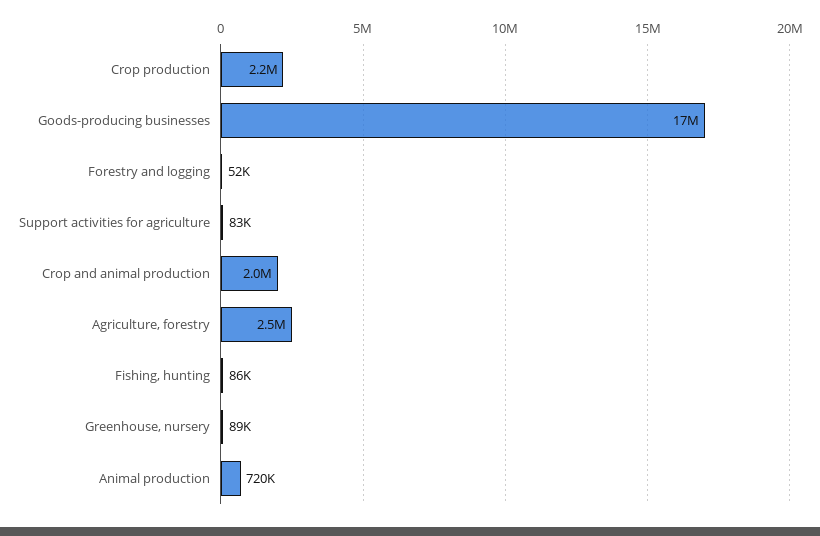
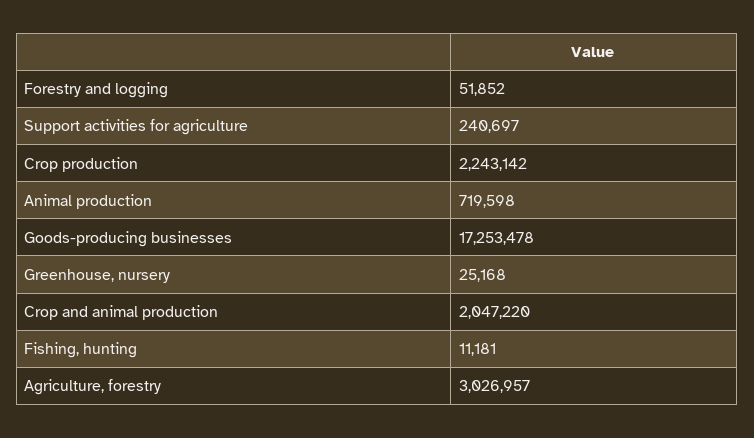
  {
    "Crop production": 2243142,
    "Goods-producing businesses": 17253478,
    "Forestry and logging": 51852,
-   "Support activities for agriculture": 83000,
+   "Support activities for agriculture": 240697,
    "Crop and animal production": 2047220,
-   "Agriculture, forestry": 2500000,
+   "Agriculture, forestry": 3026957,
-   "Fishing, hunting": 86000,
+   "Fishing, hunting": 11181,
-   "Greenhouse, nursery": 89000,
+   "Greenhouse, nursery": 25168,
    "Animal production": 719598
  }

